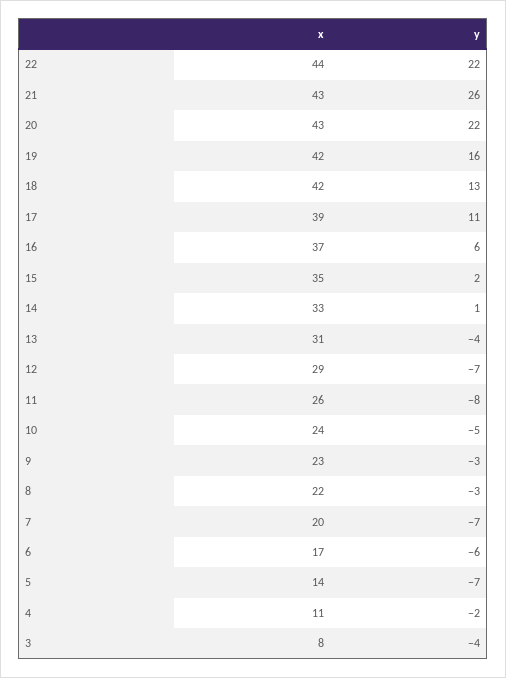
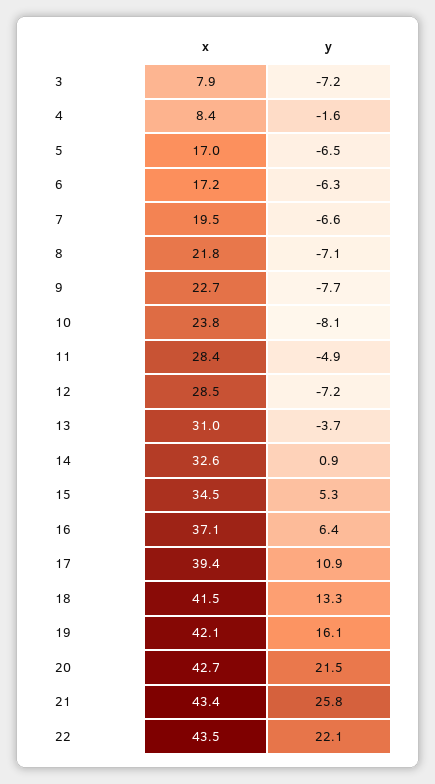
  {
    "x": {
      "22": 43.5,
      "21": 43.4,
      "20": 42.7,
      "19": 42.1,
      "18": 41.5,
      "17": 39.4,
      "16": 37.1,
      "15": 34.5,
      "14": 32.6,
      "13": 31,
      "12": 28.5,
-     "11": 26,
+     "11": 28.4,
      "10": 23.8,
      "9": 22.7,
      "8": 21.8,
      "7": 19.5,
      "6": 17.2,
-     "5": 14,
+     "5": 17,
-     "4": 11,
+     "4": 8.4,
      "3": 7.9
    },
    "y": {
      "22": 22.1,
      "21": 25.8,
      "20": 21.5,
      "19": 16.1,
      "18": 13.3,
      "17": 10.9,
      "16": 6.4,
-     "15": 2,
+     "15": 5.3,
      "14": 0.9,
      "13": -3.7,
      "12": -7.2,
-     "11": -8,
+     "11": -4.9,
-     "10": -5,
+     "10": -8.1,
-     "9": -3,
+     "9": -7.7,
-     "8": -3,
+     "8": -7.1,
      "7": -6.6,
      "6": -6.3,
      "5": -6.5,
      "4": -1.6,
-     "3": -4
+     "3": -7.2
    }
  }

